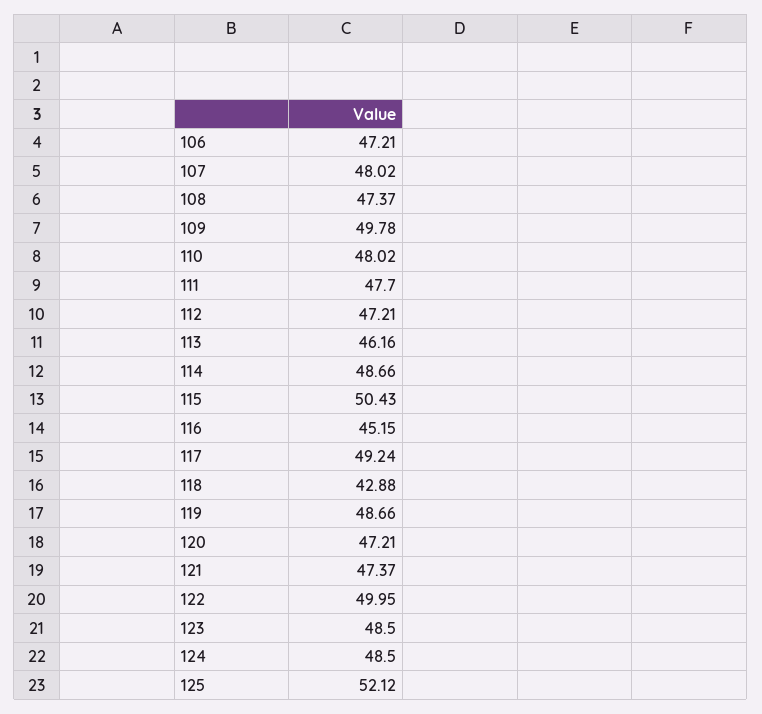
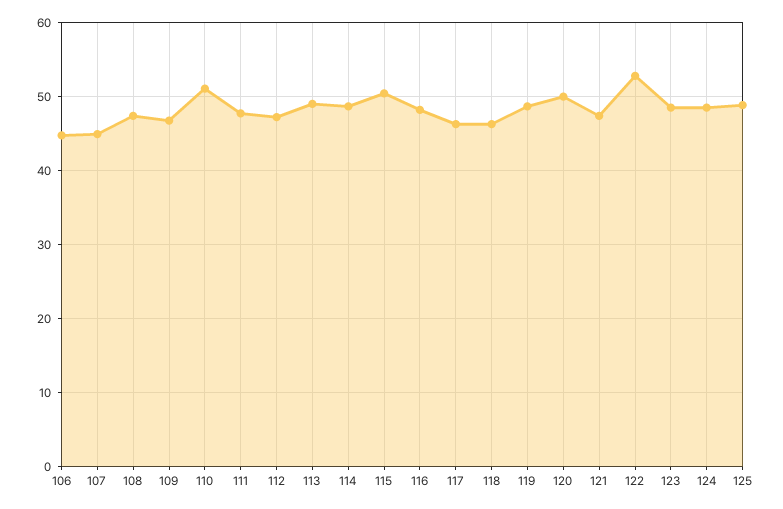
  {
-   "106": 47.21,
+   "106": 45,
-   "107": 48.02,
+   "107": 45,
    "108": 47.37,
-   "109": 49.78,
+   "109": 47,
-   "110": 48.02,
+   "110": 51,
    "111": 47.7,
    "112": 47.21,
-   "113": 46.16,
+   "113": 49,
    "114": 48.66,
    "115": 50.43,
-   "116": 45.15,
+   "116": 48,
-   "117": 49.24,
+   "117": 46,
-   "118": 42.88,
+   "118": 46,
    "119": 48.66,
-   "120": 47.21,
+   "120": 50,
    "121": 47.37,
-   "122": 49.95,
+   "122": 53,
    "123": 48.5,
    "124": 48.5,
-   "125": 52.12
+   "125": 49
  }

